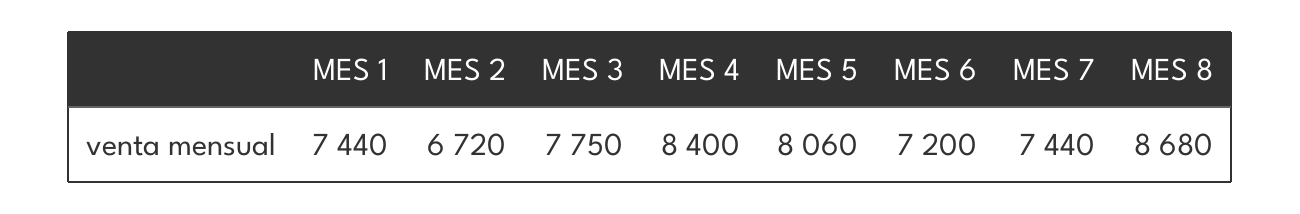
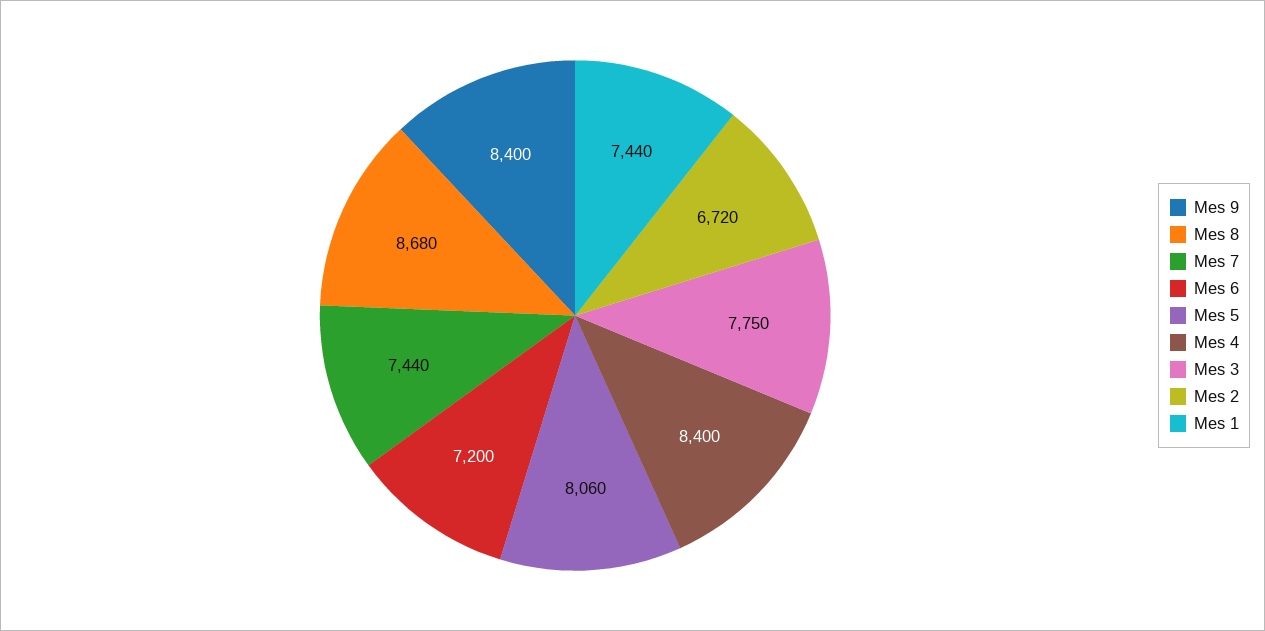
  {
    "MES 1": 7440,
    "MES 2": 6720,
    "MES 3": 7750,
    "MES 4": 8400,
    "MES 5": 8060,
    "MES 6": 7200,
    "MES 7": 7440,
-   "MES 8": 8680
+   "MES 8": 8680,
+   "Mes 9": 8400
  }

